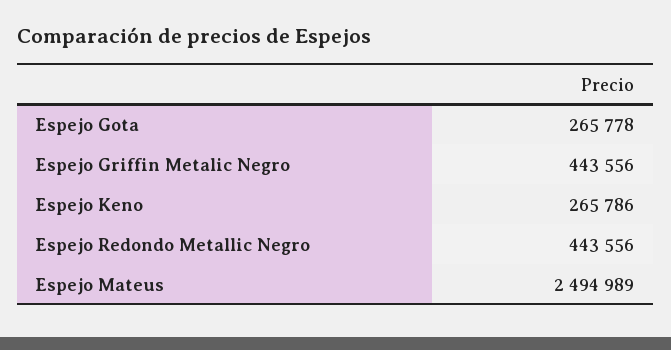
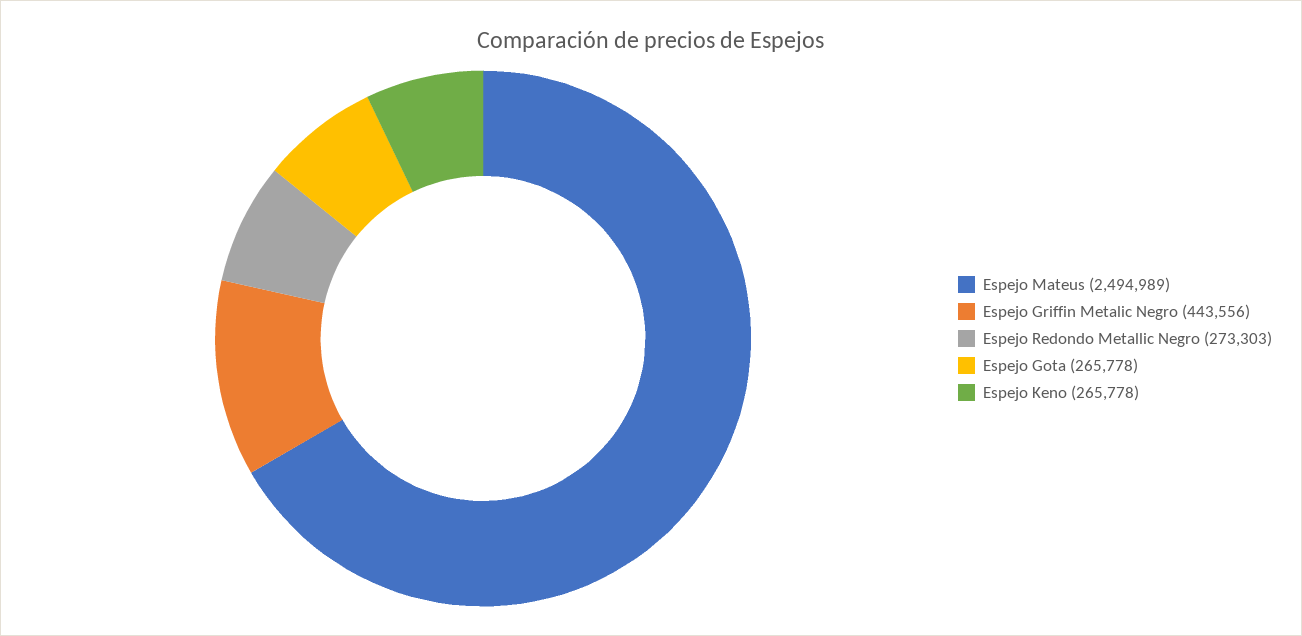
  {
    "Espejo Gota": 265778,
    "Espejo Griffin Metalic Negro": 443556,
-   "Espejo Keno": 265786,
+   "Espejo Keno": 265778,
-   "Espejo Redondo Metallic Negro": 443556,
+   "Espejo Redondo Metallic Negro": 273303,
    "Espejo Mateus": 2494989
  }

